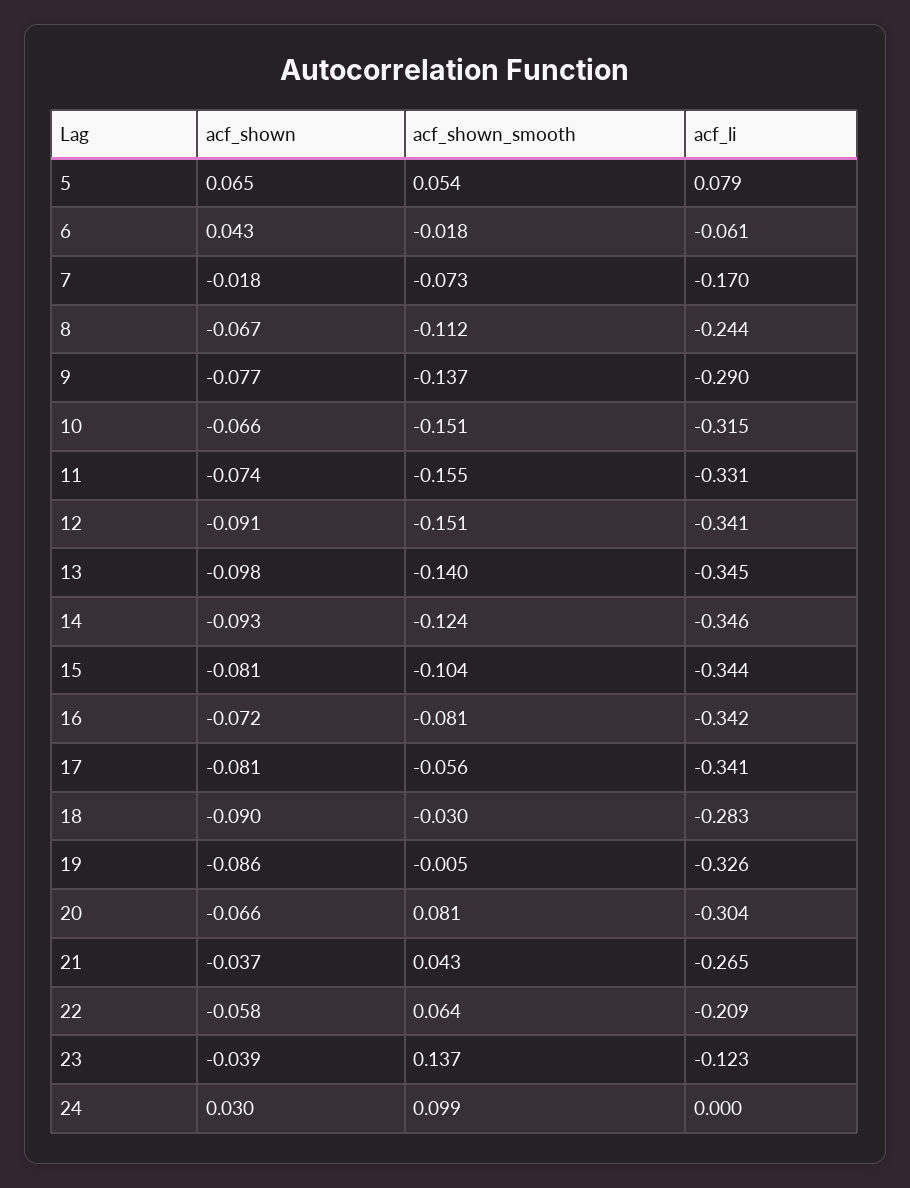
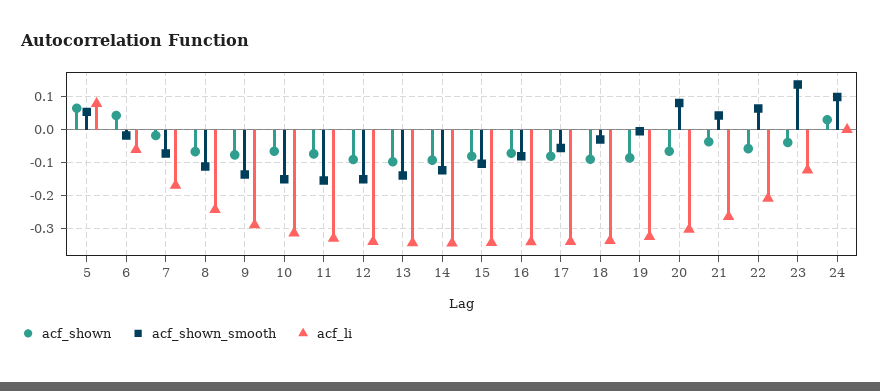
  {
    "acf_shown": {
      "5": 0.065,
      "6": 0.043,
      "7": -0.018,
      "8": -0.067,
      "9": -0.077,
      "10": -0.066,
      "11": -0.074,
      "12": -0.091,
      "13": -0.098,
      "14": -0.093,
      "15": -0.081,
      "16": -0.072,
      "17": -0.081,
      "18": -0.09,
      "19": -0.086,
      "20": -0.066,
      "21": -0.037,
      "22": -0.058,
      "23": -0.039,
      "24": 0.03
    },
    "acf_shown_smooth": {
      "5": 0.054,
      "6": -0.018,
      "7": -0.073,
      "8": -0.112,
      "9": -0.137,
      "10": -0.151,
      "11": -0.155,
      "12": -0.151,
      "13": -0.14,
      "14": -0.124,
      "15": -0.104,
      "16": -0.081,
      "17": -0.056,
      "18": -0.03,
      "19": -0.005,
      "20": 0.081,
      "21": 0.043,
      "22": 0.064,
      "23": 0.137,
      "24": 0.099
    },
    "acf_li": {
      "5": 0.079,
      "6": -0.061,
      "7": -0.17,
      "8": -0.244,
      "9": -0.29,
      "10": -0.315,
      "11": -0.331,
      "12": -0.341,
      "13": -0.345,
      "14": -0.346,
      "15": -0.344,
      "16": -0.342,
      "17": -0.341,
-     "18": -0.283,
+     "18": -0.34,
      "19": -0.326,
      "20": -0.304,
      "21": -0.265,
      "22": -0.209,
      "23": -0.123,
      "24": 0
    }
  }

